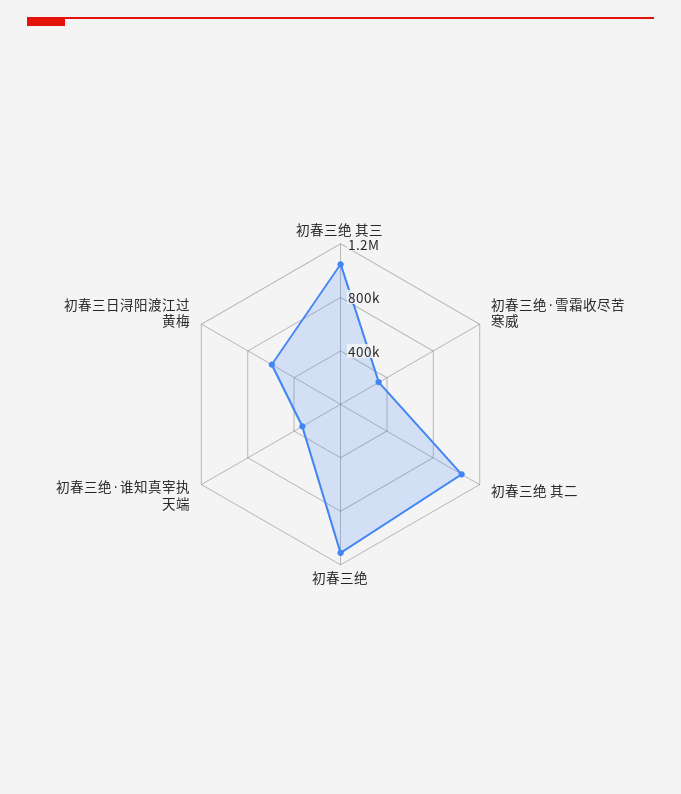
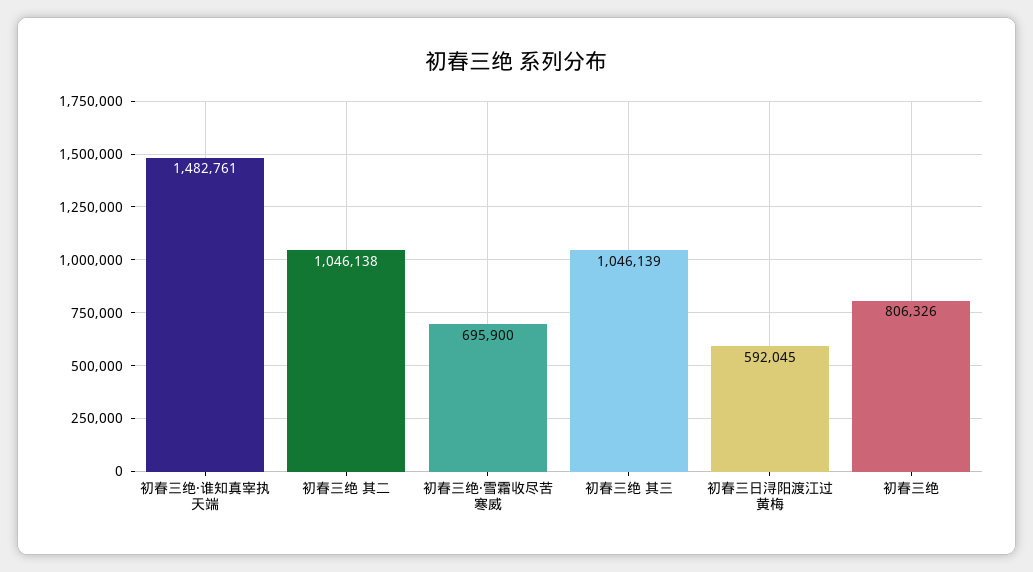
  {
    "初春三绝 其三": 1046139,
-   "初春三绝·雪霜收尽苦寒威": 300000,
+   "初春三绝·雪霜收尽苦寒威": 695900,
    "初春三绝 其二": 1046138,
-   "初春三绝": 1100000,
+   "初春三绝": 806326,
-   "初春三绝·谁知真宰执天端": 300000,
+   "初春三绝·谁知真宰执天端": 1482761,
    "初春三日浔阳渡江过黄梅": 592045
  }

